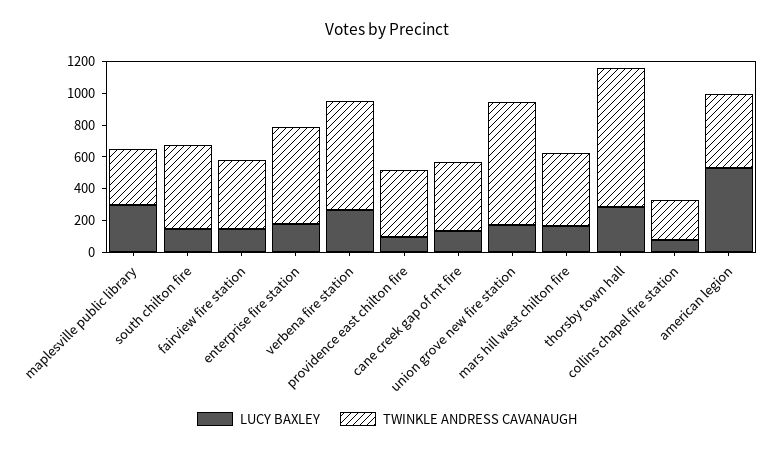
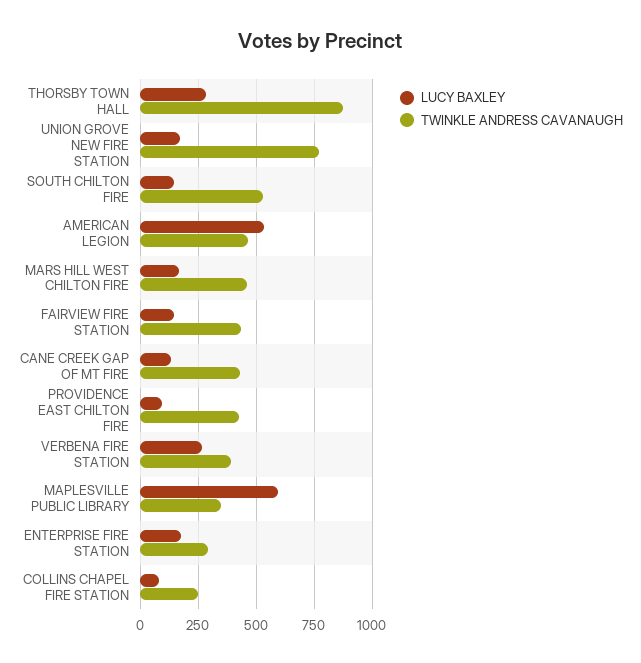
  {
    "LUCY BAXLEY": {
-     "maplesville public library": 300,
+     "maplesville public library": 600,
      "south chilton fire": 150,
      "fairview fire station": 150,
      "enterprise fire station": 200,
      "verbena fire station": 250,
      "providence east chilton fire": 100,
      "cane creek gap of mt fire": 150,
      "union grove new fire station": 150,
      "mars hill west chilton fire": 150,
      "thorsby town hall": 300,
      "collins chapel fire station": 100,
      "american legion": 550
    },
    "TWINKLE ANDRESS CAVANAUGH": {
      "maplesville public library": 350,
      "south chilton fire": 550,
      "fairview fire station": 450,
-     "enterprise fire station": 600,
+     "enterprise fire station": 300,
-     "verbena fire station": 700,
+     "verbena fire station": 400,
      "providence east chilton fire": 450,
      "cane creek gap of mt fire": 450,
      "union grove new fire station": 750,
      "mars hill west chilton fire": 450,
      "thorsby town hall": 900,
      "collins chapel fire station": 250,
      "american legion": 450
    }
  }

